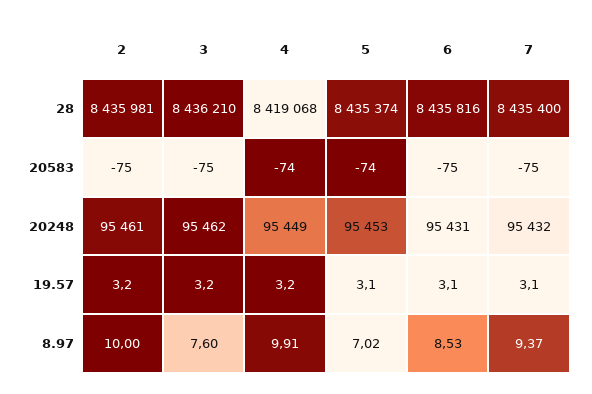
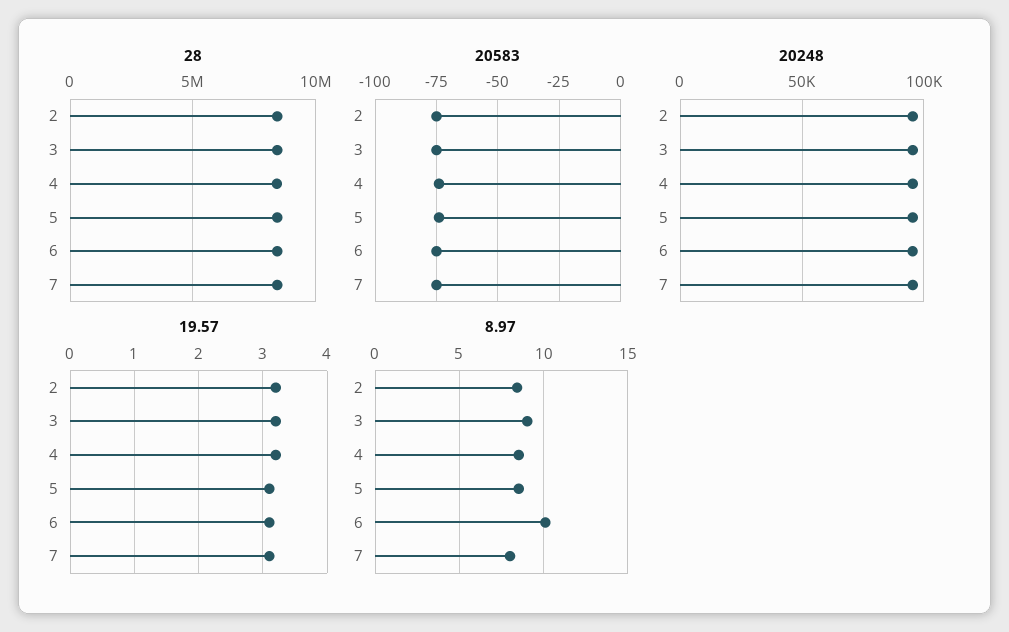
  {
    "28": {
      "2": 8435981,
      "3": 8436210,
      "4": 8419068,
      "5": 8435374,
      "6": 8435816,
      "7": 8435400
    },
    "20583": {
      "2": -75,
      "3": -75,
      "4": -74,
      "5": -74,
      "6": -75,
      "7": -75
    },
    "20248": {
      "2": 95461,
      "3": 95462,
      "4": 95449,
      "5": 95453,
      "6": 95431,
      "7": 95432
    },
    "19.57": {
      "2": 3.2,
      "3": 3.2,
      "4": 3.2,
      "5": 3.1,
      "6": 3.1,
      "7": 3.1
    },
    "8.97": {
-     "2": 10,
+     "2": 8.5,
-     "3": 7.6,
+     "3": 9,
-     "4": 9.91,
+     "4": 8.5,
-     "5": 7.02,
+     "5": 8.5,
-     "6": 8.53,
+     "6": 10,
-     "7": 9.37
+     "7": 8
    }
  }

